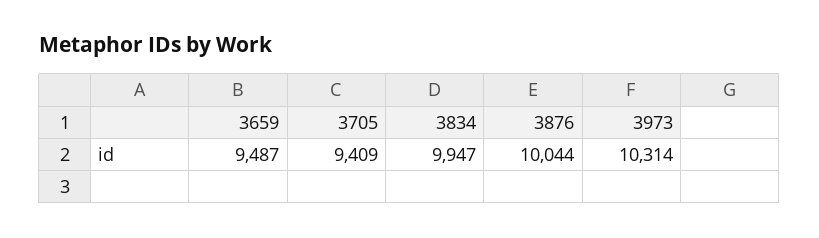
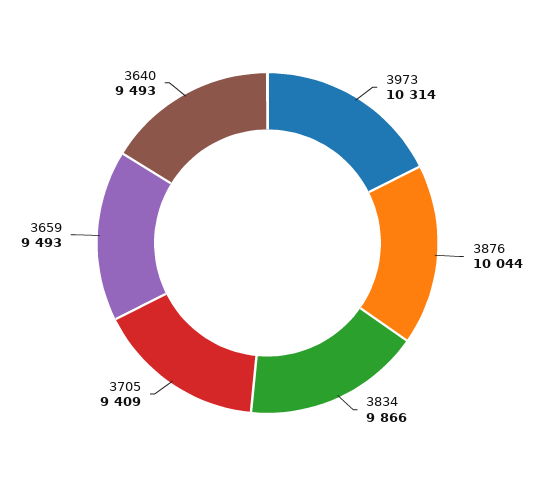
  {
-   "3659": 9487,
+   "3659": 9493,
    "3705": 9409,
-   "3834": 9947,
+   "3834": 9866,
    "3876": 10044,
-   "3973": 10314
+   "3973": 10314,
+   "3640": 9493
  }

